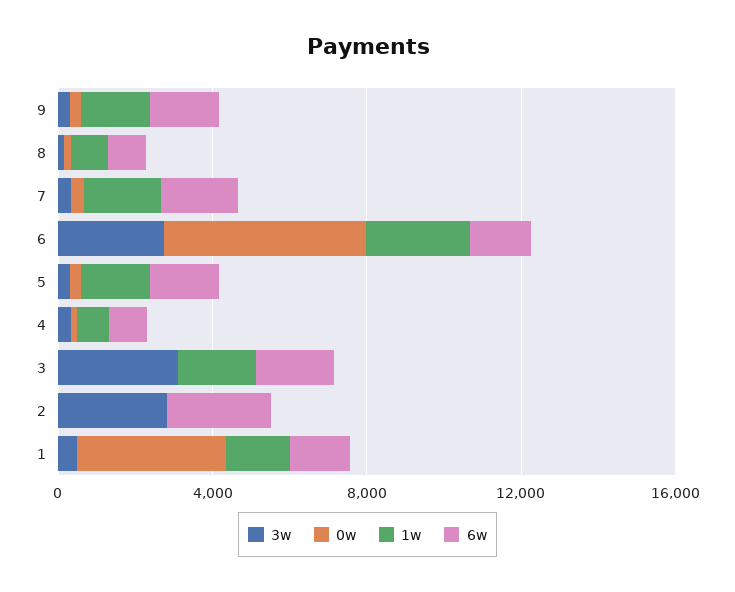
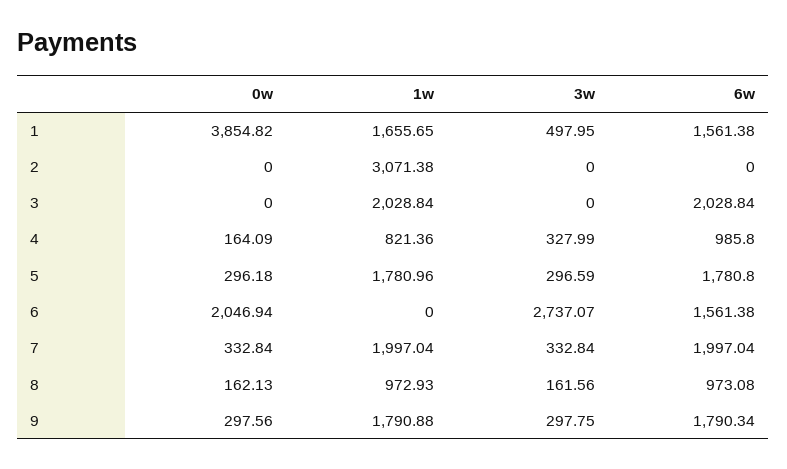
  {
    "3w": {
      "9": 297.75,
      "8": 161.56,
      "7": 332.84,
      "6": 2737.07,
      "5": 296.59,
      "4": 327.99,
-     "3": 3000,
+     "3": 0,
-     "2": 3000,
+     "2": 0,
      "1": 497.95
    },
    "0w": {
      "9": 297.56,
      "8": 162.13,
      "7": 332.84,
-     "6": 5000,
+     "6": 2046.94,
      "5": 296.18,
      "4": 164.09,
      "3": 0,
      "2": 0,
      "1": 3854.82
    },
    "1w": {
      "9": 1790.88,
      "8": 972.93,
      "7": 1997.04,
-     "6": 3000,
+     "6": 0,
      "5": 1780.96,
      "4": 821.36,
      "3": 2028.84,
-     "2": 0,
+     "2": 3071.38,
      "1": 1655.65
    },
    "6w": {
      "9": 1790.34,
      "8": 973.08,
      "7": 1997.04,
      "6": 1561.38,
      "5": 1780.8,
      "4": 985.8,
      "3": 2028.84,
-     "2": 3000,
+     "2": 0,
      "1": 1561.38
    }
  }

